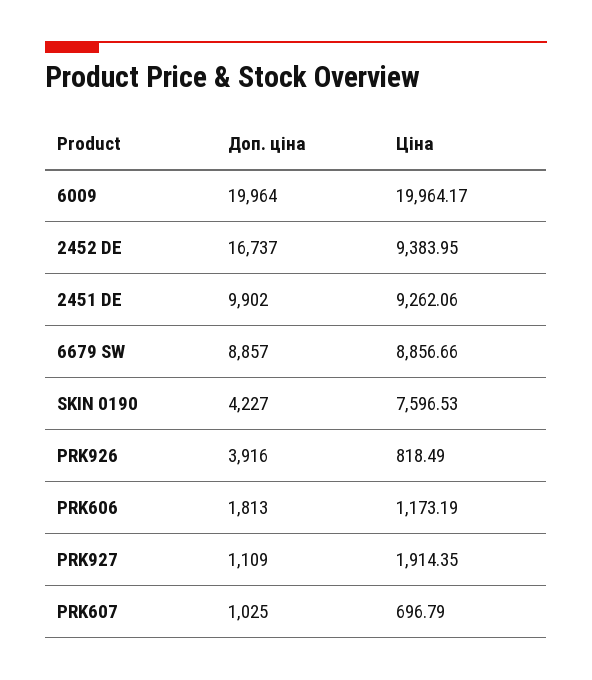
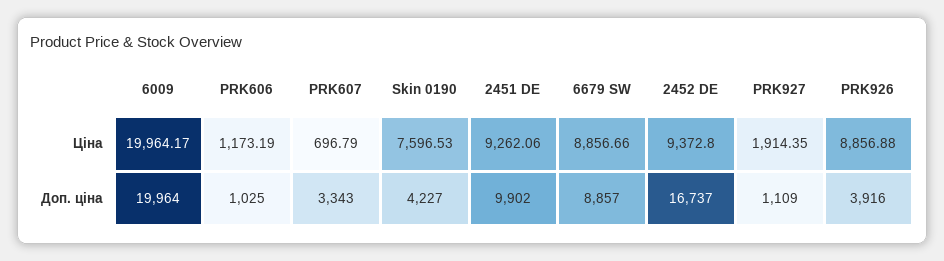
  {
    "Доп. ціна": {
      "6009": 19964,
      "2452 DE": 16737,
      "2451 DE": 9902,
      "6679 SW": 8857,
      "SKIN 0190": 4227,
      "PRK926": 3916,
-     "PRK606": 1813,
+     "PRK606": 1025,
      "PRK927": 1109,
-     "PRK607": 1025
+     "PRK607": 3343
    },
    "Ціна": {
      "6009": 19964.17,
-     "2452 DE": 9383.95,
+     "2452 DE": 9372.8,
      "2451 DE": 9262.06,
      "6679 SW": 8856.66,
      "SKIN 0190": 7596.53,
-     "PRK926": 818.49,
+     "PRK926": 8856.88,
      "PRK606": 1173.19,
      "PRK927": 1914.35,
      "PRK607": 696.79
    }
  }

